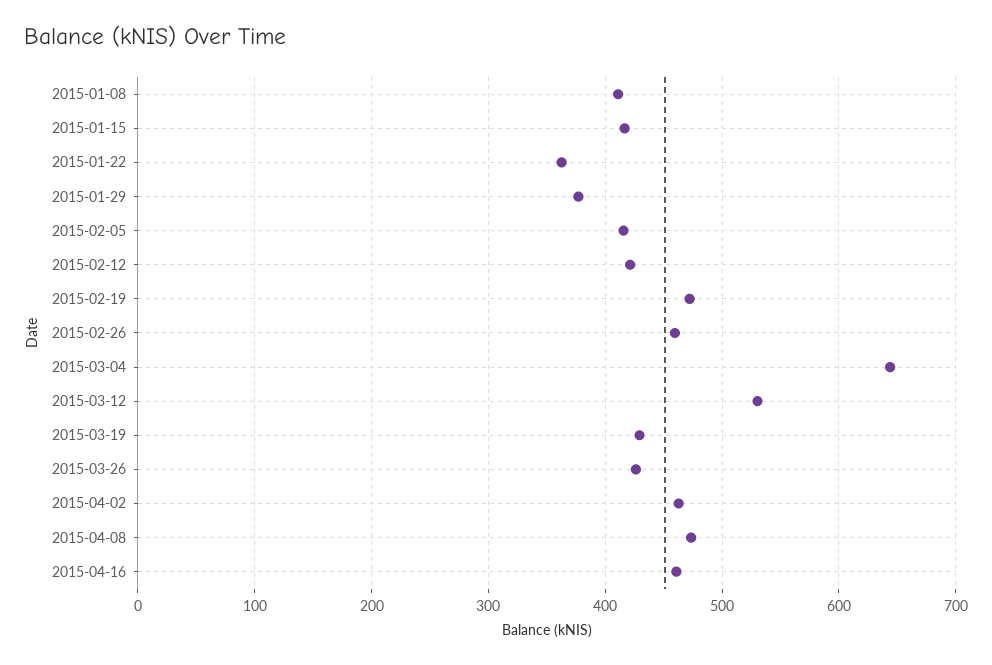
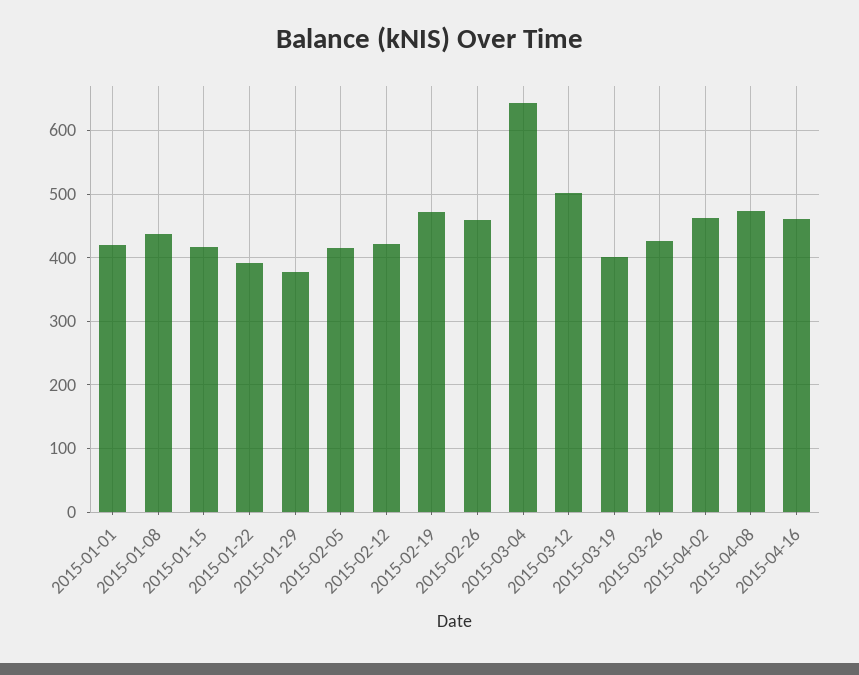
  {
-   "2015-01-08": 410,
+   "2015-01-08": 440,
    "2015-01-15": 420,
-   "2015-01-22": 360,
+   "2015-01-22": 390,
    "2015-01-29": 380,
    "2015-02-05": 420,
    "2015-02-12": 420,
    "2015-02-19": 470,
    "2015-02-26": 460,
    "2015-03-04": 640,
-   "2015-03-12": 530,
+   "2015-03-12": 500,
-   "2015-03-19": 430,
+   "2015-03-19": 400,
    "2015-03-26": 430,
    "2015-04-02": 460,
    "2015-04-08": 470,
-   "2015-04-16": 460
+   "2015-04-16": 460,
+   "2015-01-01": 420
  }

